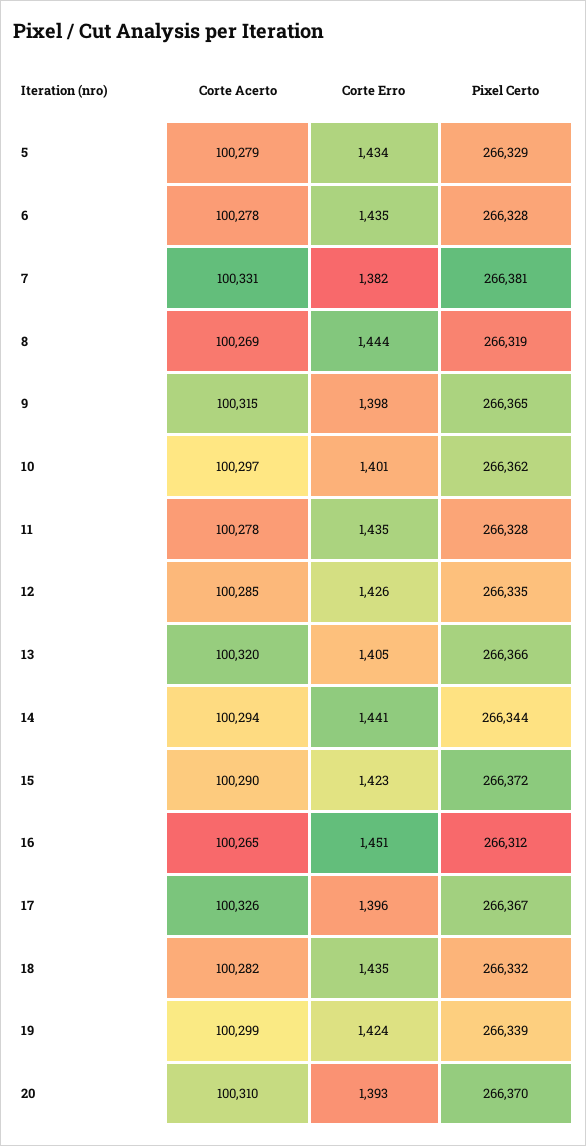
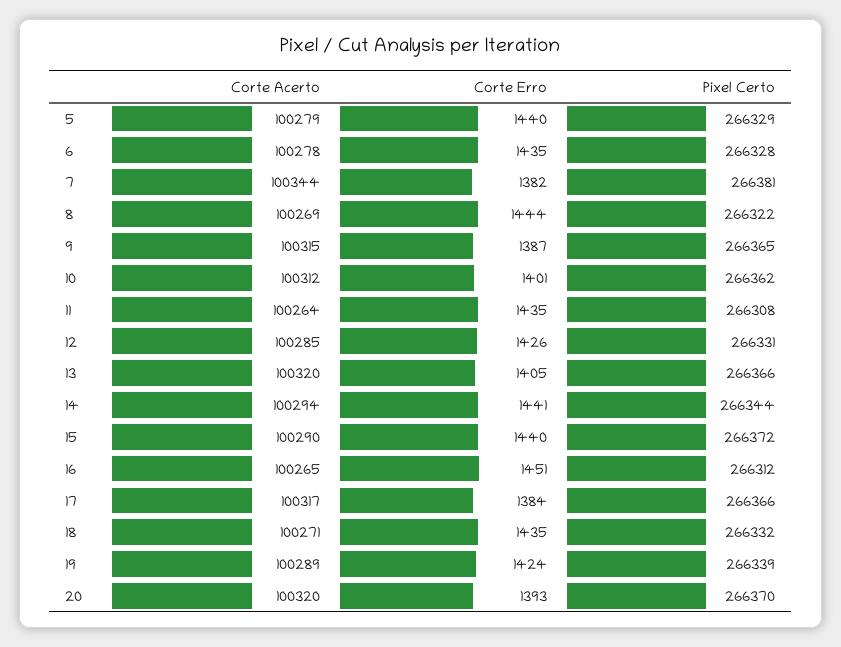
  {
    "Corte Acerto": {
      "5": 100279,
      "6": 100278,
-     "7": 100331,
+     "7": 100344,
      "8": 100269,
      "9": 100315,
-     "10": 100297,
+     "10": 100312,
-     "11": 100278,
+     "11": 100264,
      "12": 100285,
      "13": 100320,
      "14": 100294,
      "15": 100290,
      "16": 100265,
-     "17": 100326,
+     "17": 100317,
-     "18": 100282,
+     "18": 100271,
-     "19": 100299,
+     "19": 100289,
-     "20": 100310
+     "20": 100320
    },
    "Corte Erro": {
-     "5": 1434,
+     "5": 1440,
      "6": 1435,
      "7": 1382,
      "8": 1444,
-     "9": 1398,
+     "9": 1387,
      "10": 1401,
      "11": 1435,
      "12": 1426,
      "13": 1405,
      "14": 1441,
-     "15": 1423,
+     "15": 1440,
      "16": 1451,
-     "17": 1396,
+     "17": 1384,
      "18": 1435,
      "19": 1424,
      "20": 1393
    },
    "Pixel Certo": {
      "5": 266329,
      "6": 266328,
      "7": 266381,
-     "8": 266319,
+     "8": 266322,
      "9": 266365,
      "10": 266362,
-     "11": 266328,
+     "11": 266308,
-     "12": 266335,
+     "12": 266331,
      "13": 266366,
      "14": 266344,
      "15": 266372,
      "16": 266312,
-     "17": 266367,
+     "17": 266366,
      "18": 266332,
      "19": 266339,
      "20": 266370
    }
  }

